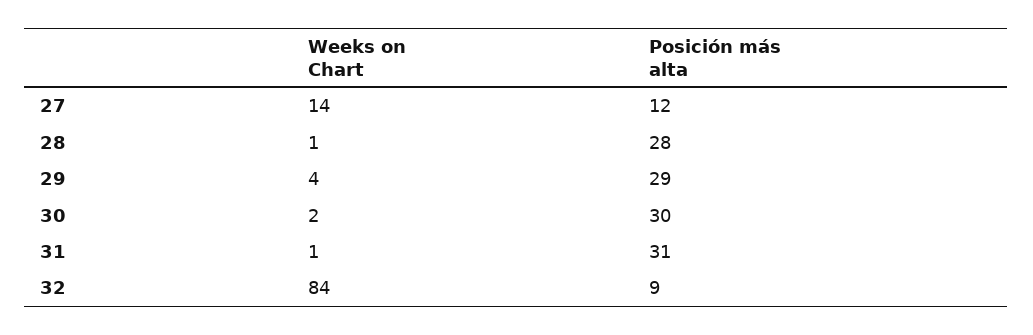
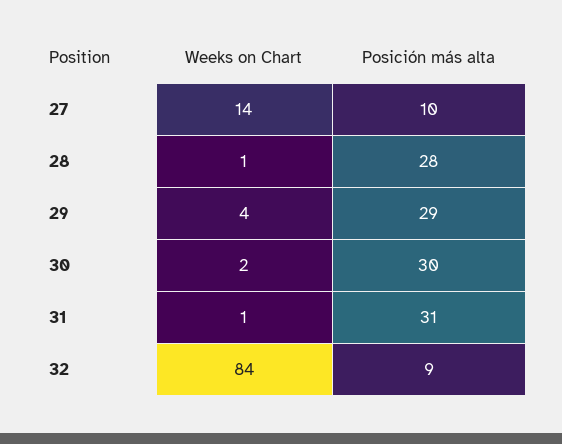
  {
    "Weeks on Chart": {
      "27": 14,
      "28": 1,
      "29": 4,
      "30": 2,
      "31": 1,
      "32": 84
    },
    "Posición más alta": {
-     "27": 12,
+     "27": 10,
      "28": 28,
      "29": 29,
      "30": 30,
      "31": 31,
      "32": 9
    }
  }

